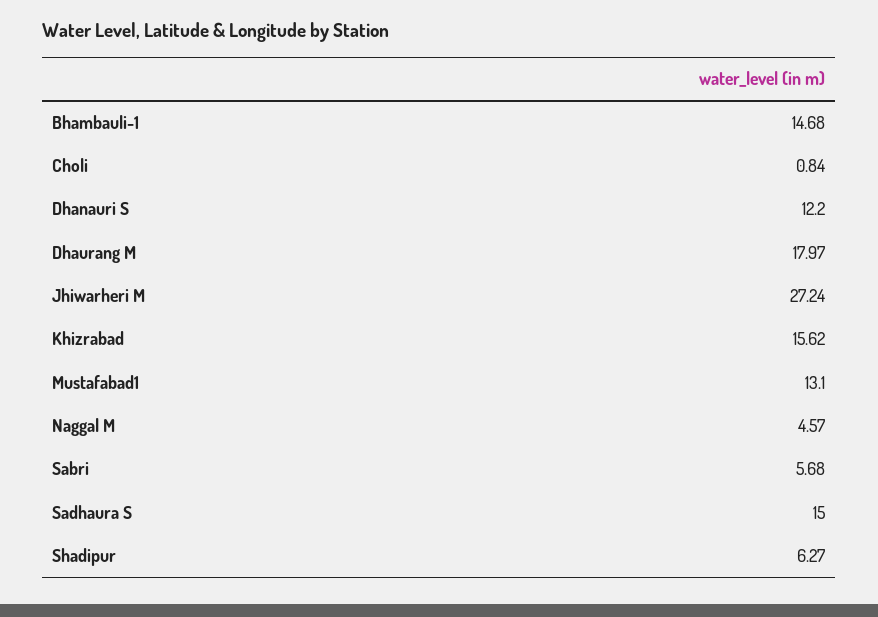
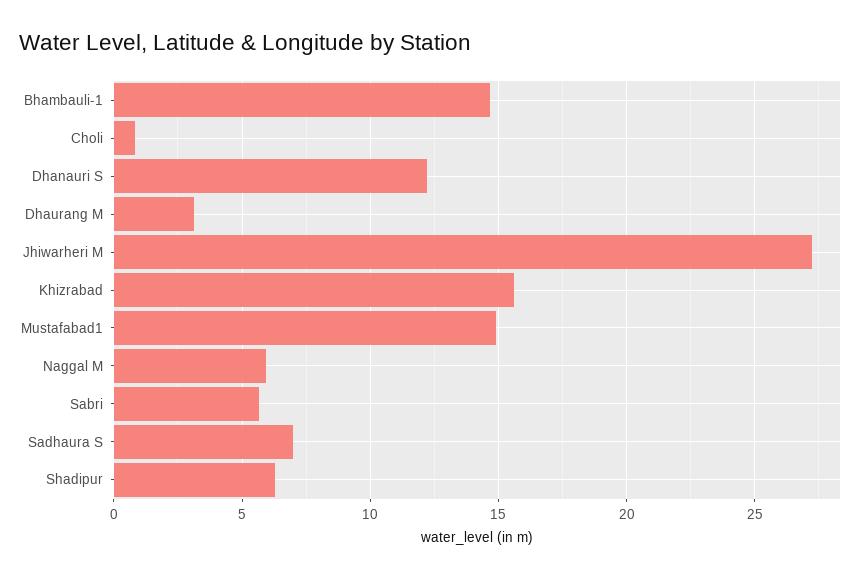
  {
    "Bhambauli-1": 14.68,
    "Choli": 0.84,
    "Dhanauri S": 12.2,
-   "Dhaurang M": 17.97,
+   "Dhaurang M": 3,
    "Jhiwarheri M": 27.24,
    "Khizrabad": 15.62,
-   "Mustafabad1": 13.1,
+   "Mustafabad1": 15,
-   "Naggal M": 4.57,
+   "Naggal M": 6,
    "Sabri": 5.68,
-   "Sadhaura S": 15,
+   "Sadhaura S": 7,
    "Shadipur": 6.27
  }

